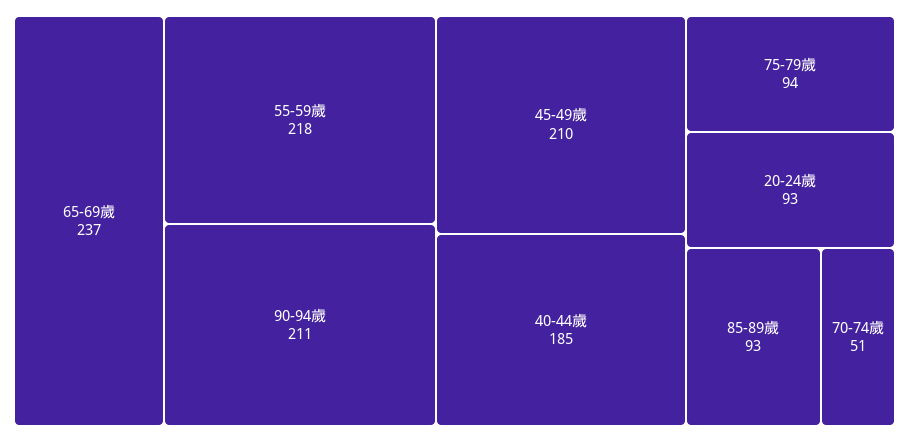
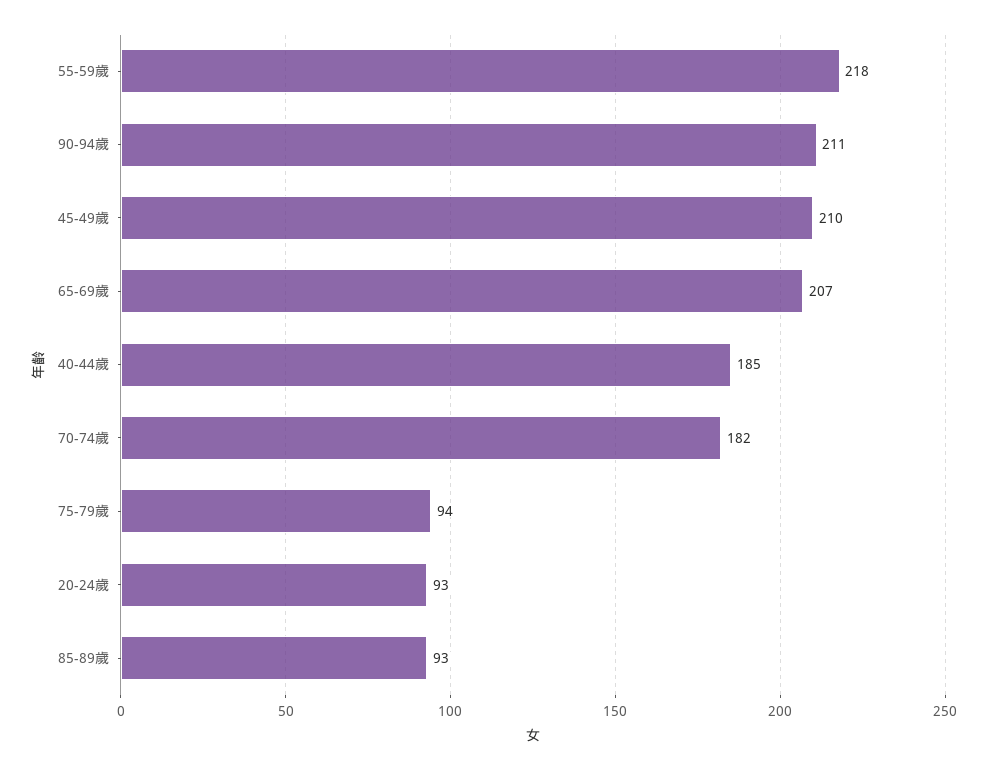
  {
-   "65-69歲": 237,
+   "65-69歲": 207,
    "55-59歲": 218,
    "90-94歲": 211,
    "45-49歲": 210,
    "40-44歲": 185,
    "75-79歲": 94,
    "20-24歲": 93,
    "85-89歲": 93,
-   "70-74歲": 51
+   "70-74歲": 182
  }

